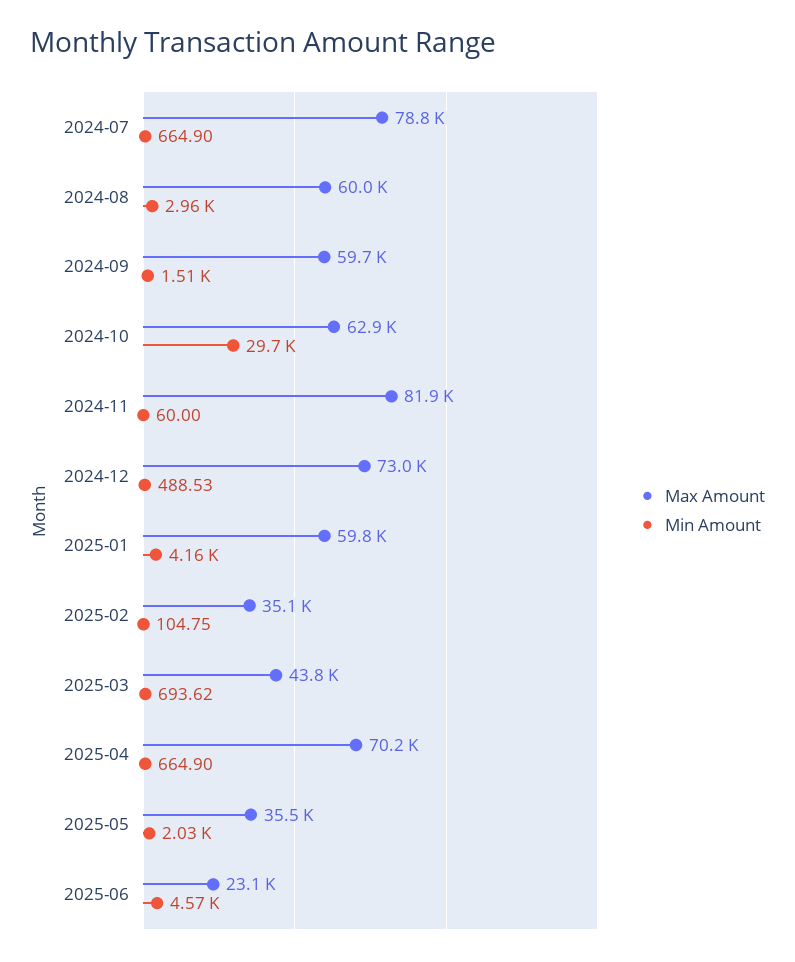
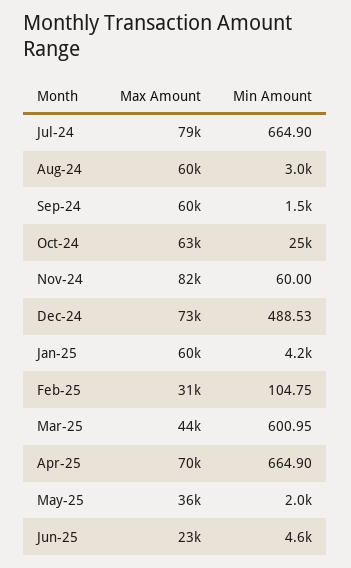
  {
    "Max Amount": {
      "2024-07": 78800,
      "2024-08": 60000,
      "2024-09": 59700,
      "2024-10": 62900,
      "2024-11": 81900,
      "2024-12": 73000,
      "2025-01": 59800,
-     "2025-02": 35100,
+     "2025-02": 31000,
      "2025-03": 43800,
      "2025-04": 70200,
      "2025-05": 35500,
      "2025-06": 23100
    },
    "Min Amount": {
      "2024-07": 664.9,
      "2024-08": 2960,
      "2024-09": 1510,
-     "2024-10": 29700,
+     "2024-10": 25000,
      "2024-11": 60,
      "2024-12": 488.53,
      "2025-01": 4160,
      "2025-02": 104.75,
-     "2025-03": 693.62,
+     "2025-03": 600.95,
      "2025-04": 664.9,
      "2025-05": 2030,
      "2025-06": 4570
    }
  }

